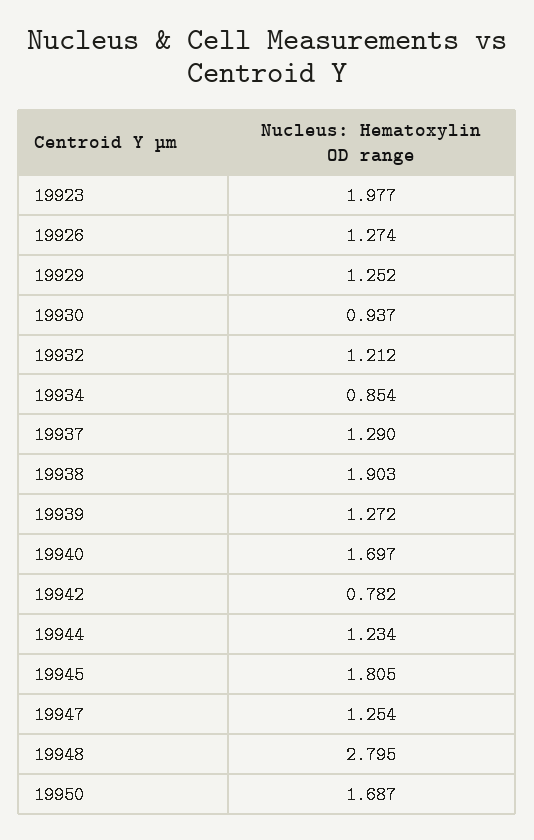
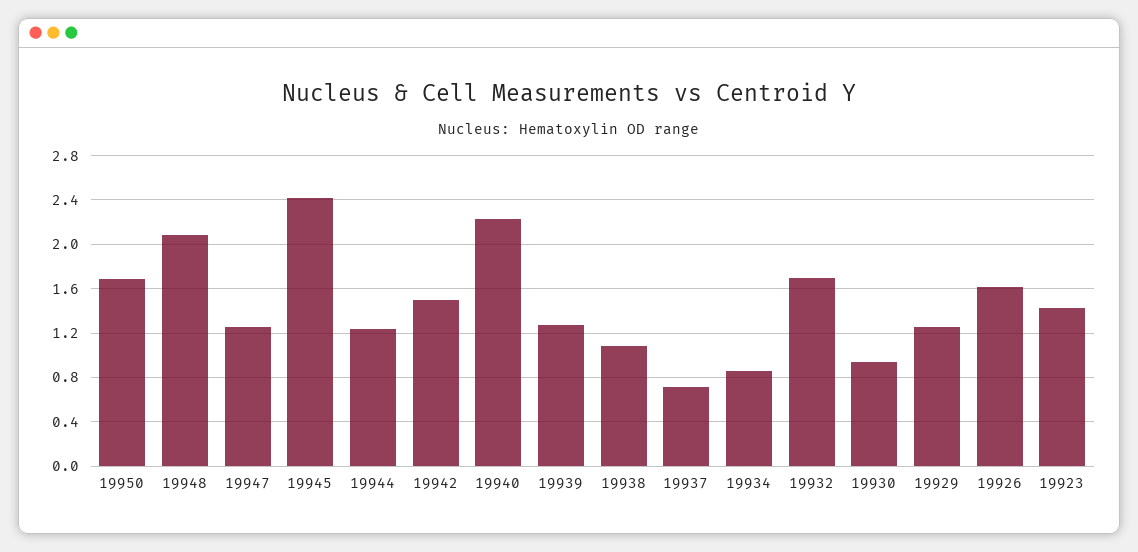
  {
-   "19923": 1.977,
+   "19923": 1.4,
-   "19926": 1.274,
+   "19926": 1.6,
    "19929": 1.252,
    "19930": 0.937,
-   "19932": 1.212,
+   "19932": 1.7,
    "19934": 0.854,
-   "19937": 1.29,
+   "19937": 0.7,
-   "19938": 1.903,
+   "19938": 1.1,
    "19939": 1.272,
-   "19940": 1.697,
+   "19940": 2.2,
-   "19942": 0.782,
+   "19942": 1.5,
    "19944": 1.234,
-   "19945": 1.805,
+   "19945": 2.4,
    "19947": 1.254,
-   "19948": 2.795,
+   "19948": 2.1,
    "19950": 1.687
  }

